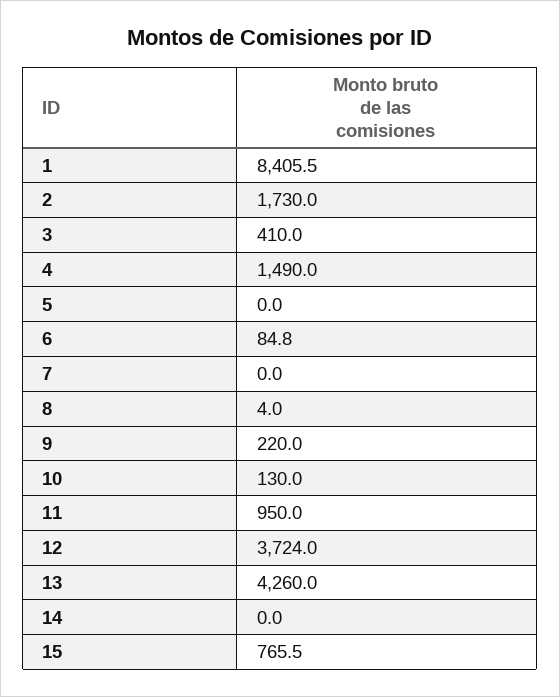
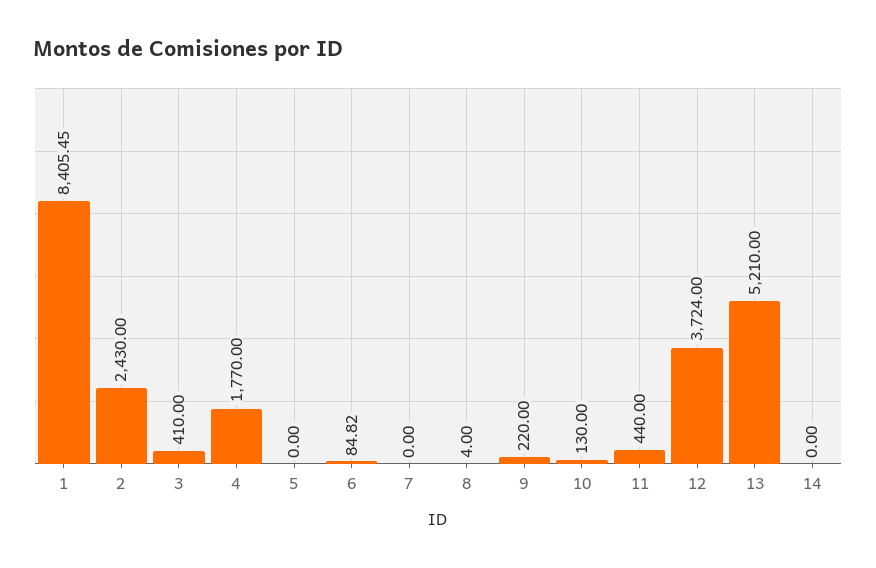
  {
    "1": 8405.45,
-   "2": 1730,
+   "2": 2430,
    "3": 410,
-   "4": 1490,
+   "4": 1770,
    "5": 0,
    "6": 84.82,
    "7": 0,
    "8": 4,
    "9": 220,
    "10": 130,
-   "11": 950,
+   "11": 440,
    "12": 3724,
-   "13": 4260,
+   "13": 5210,
-   "14": 0,
+   "14": 0
-   "15": 765.5
  }

